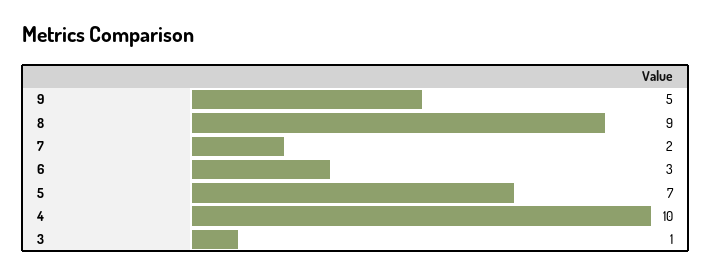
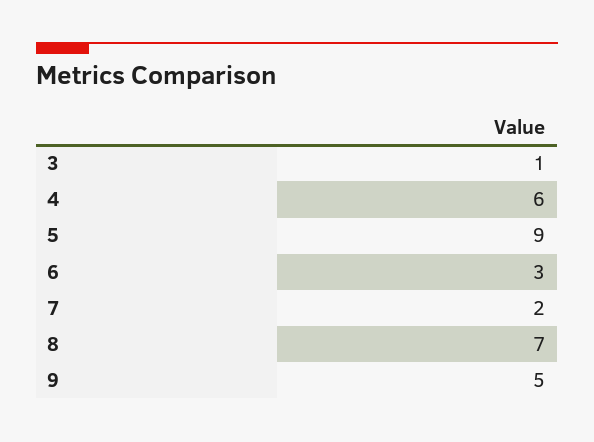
  {
    "9": 5,
-   "8": 9,
+   "8": 7,
    "7": 2,
    "6": 3,
-   "5": 7,
+   "5": 9,
-   "4": 10,
+   "4": 6,
    "3": 1
  }

